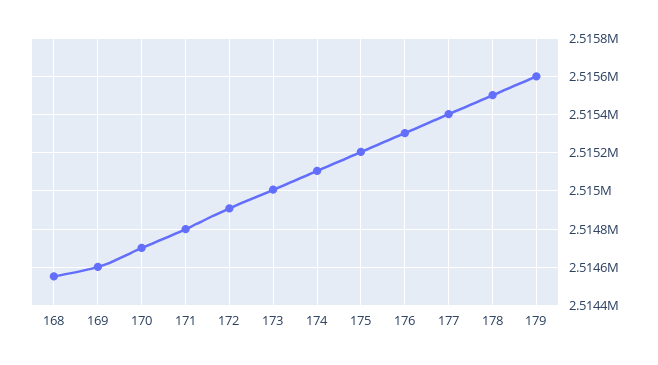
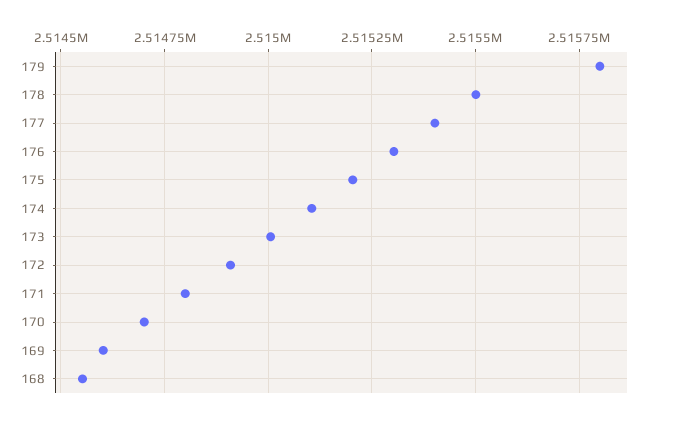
  {
    "168": 2514550,
    "169": 2514600,
    "170": 2514700,
    "171": 2514800,
    "172": 2514900,
    "173": 2515000,
    "174": 2515100,
    "175": 2515200,
    "176": 2515300,
    "177": 2515400,
    "178": 2515500,
-   "179": 2515600
+   "179": 2515800
  }

